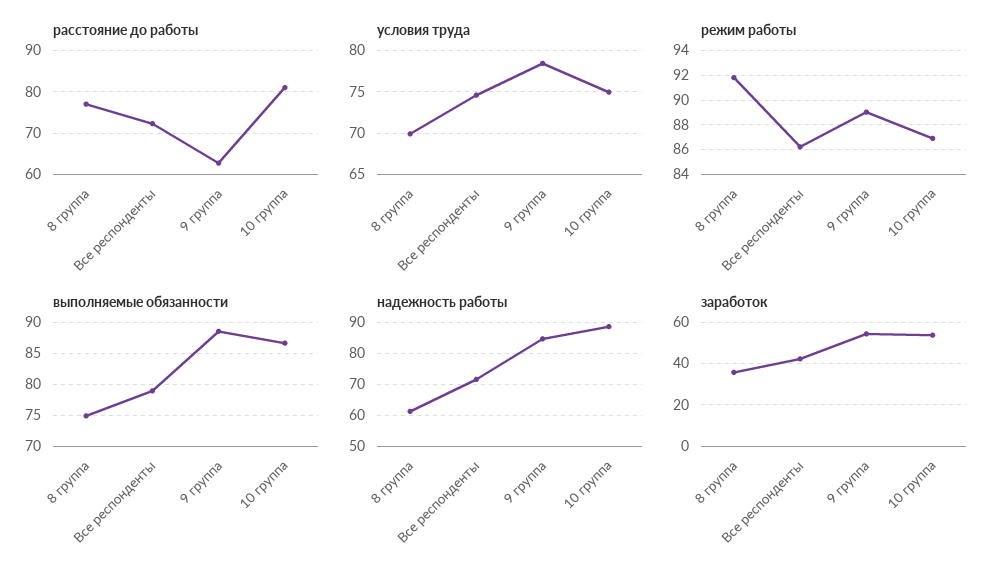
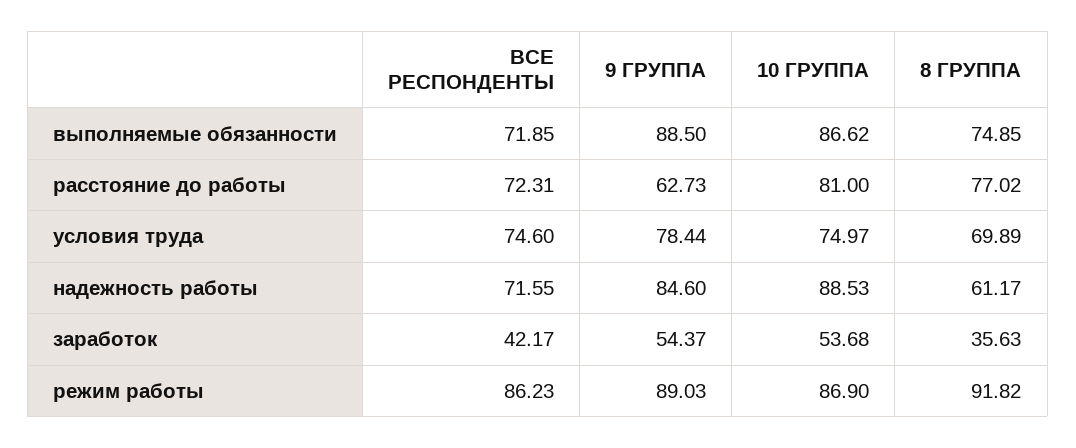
  {
    "расстояние до работы": {
      "8 группа": 77.02,
      "Все респонденты": 72.31,
      "9 группа": 62.73,
      "10 группа": 81
    },
    "условия труда": {
      "8 группа": 69.89,
      "Все респонденты": 74.6,
      "9 группа": 78.44,
      "10 группа": 74.97
    },
    "режим работы": {
      "8 группа": 91.82,
      "Все респонденты": 86.23,
      "9 группа": 89.03,
      "10 группа": 86.9
    },
    "выполняемые обязанности": {
      "8 группа": 74.85,
-     "Все респонденты": 79,
+     "Все респонденты": 71.85,
      "9 группа": 88.5,
      "10 группа": 86.62
    },
    "надежность работы": {
      "8 группа": 61.17,
      "Все респонденты": 71.55,
      "9 группа": 84.6,
      "10 группа": 88.53
    },
    "заработок": {
      "8 группа": 35.63,
      "Все респонденты": 42.17,
      "9 группа": 54.37,
      "10 группа": 53.68
    }
  }

